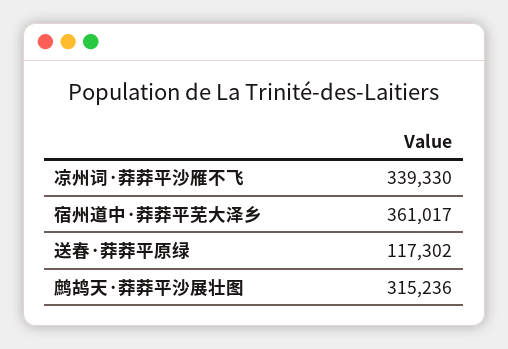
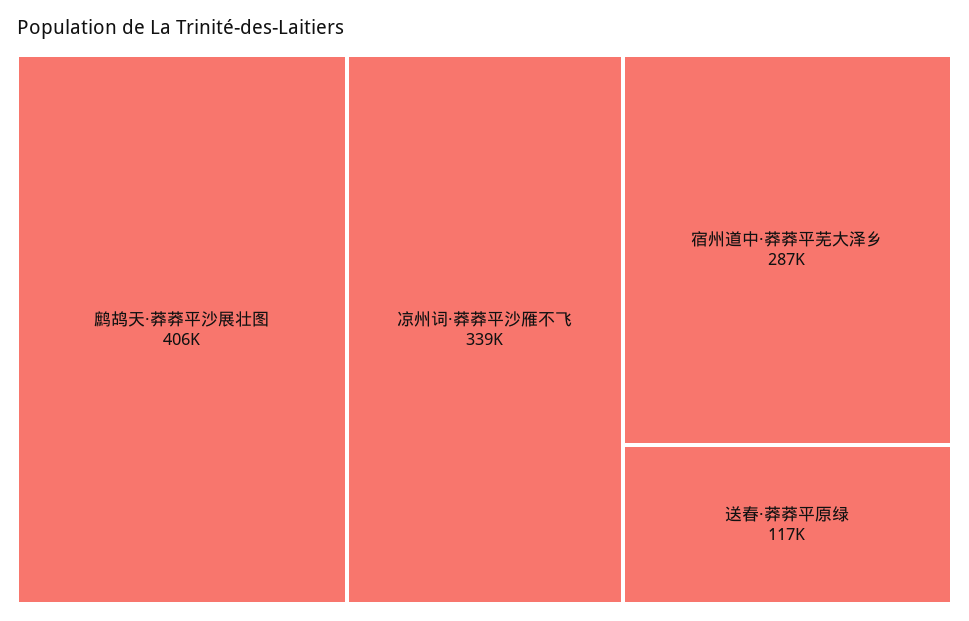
  {
    "凉州词·莽莽平沙雁不飞": 339330,
-   "宿州道中·莽莽平芜大泽乡": 361017,
+   "宿州道中·莽莽平芜大泽乡": 287000,
    "送春·莽莽平原绿": 117302,
-   "鹧鸪天·莽莽平沙展壮图": 315236
+   "鹧鸪天·莽莽平沙展壮图": 406000
  }

